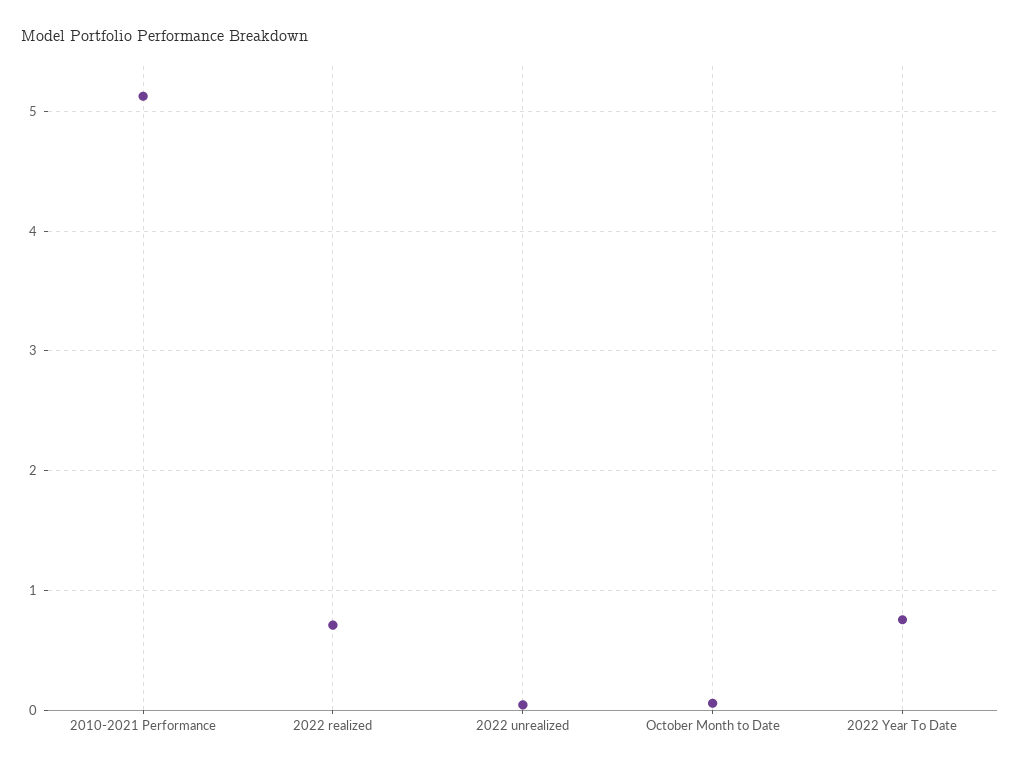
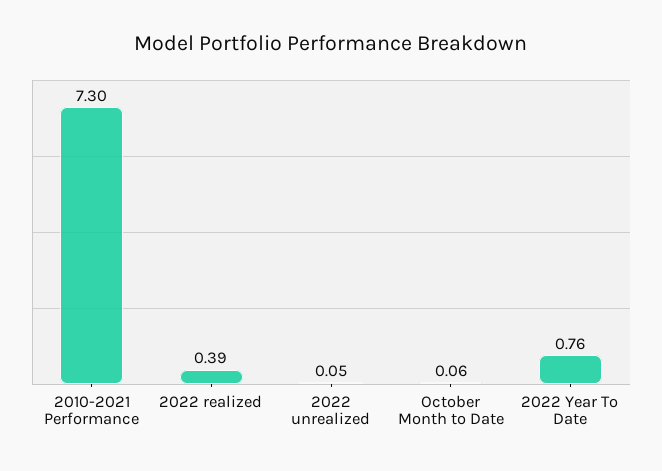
  {
-   "2010-2021 Performance": 5.1,
+   "2010-2021 Performance": 7.3,
-   "2022 realized": 0.7,
+   "2022 realized": 0.39,
    "2022 unrealized": 0.05,
    "October Month to Date": 0.06,
    "2022 Year To Date": 0.76
  }

